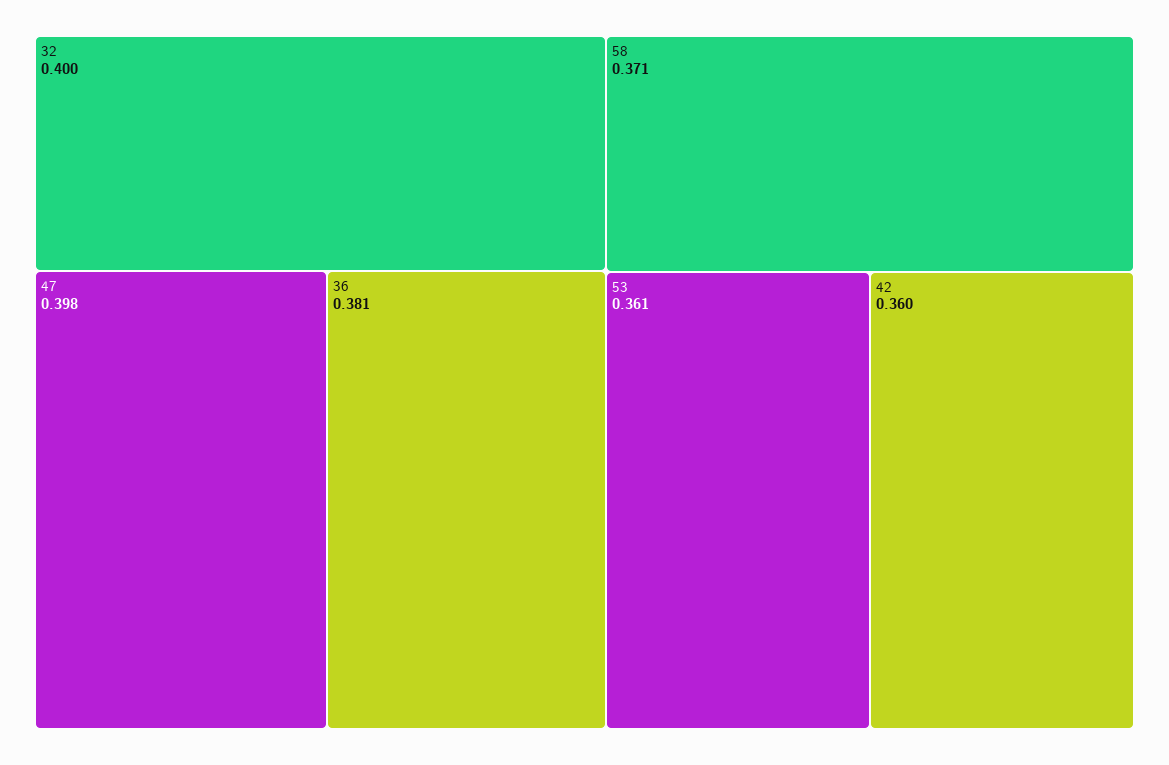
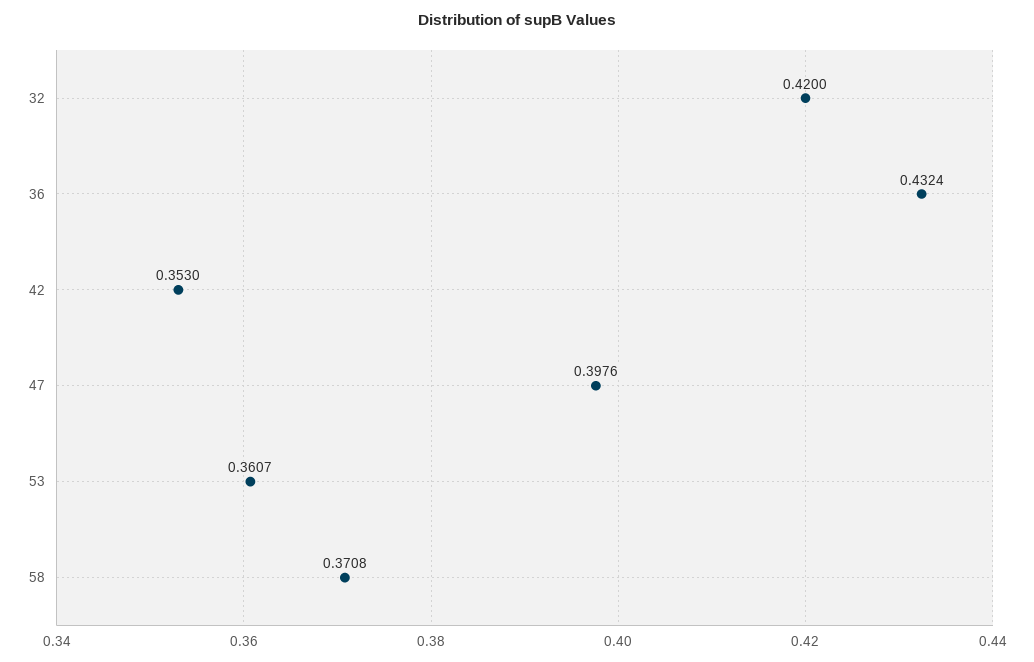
  {
-   "32": 0.4,
+   "32": 0.42,
    "47": 0.3976,
-   "36": 0.381,
+   "36": 0.4324,
    "58": 0.3708,
    "53": 0.3607,
-   "42": 0.36
+   "42": 0.353
  }

